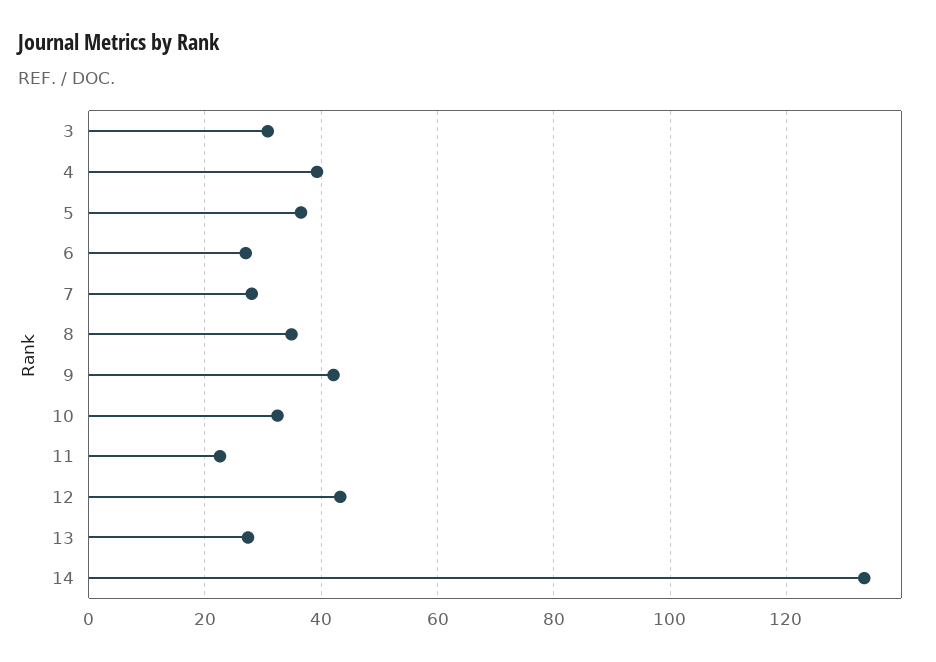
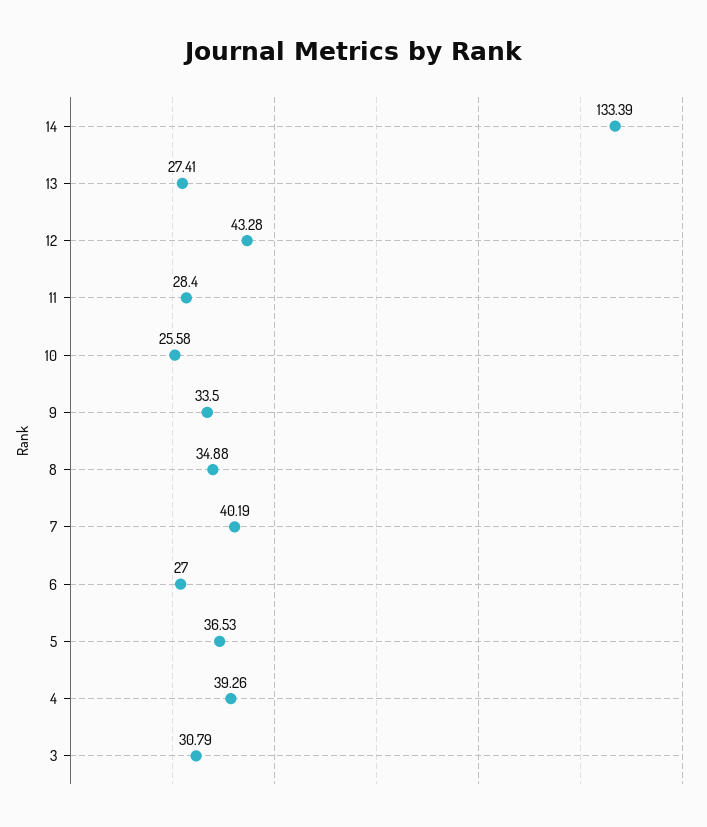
  {
    "3": 30.79,
    "4": 39.26,
    "5": 36.53,
    "6": 27,
-   "7": 28,
+   "7": 40.19,
    "8": 34.88,
-   "9": 42,
+   "9": 33.5,
-   "10": 32,
+   "10": 25.58,
-   "11": 22,
+   "11": 28.4,
    "12": 43.28,
    "13": 27.41,
    "14": 133.39
  }

